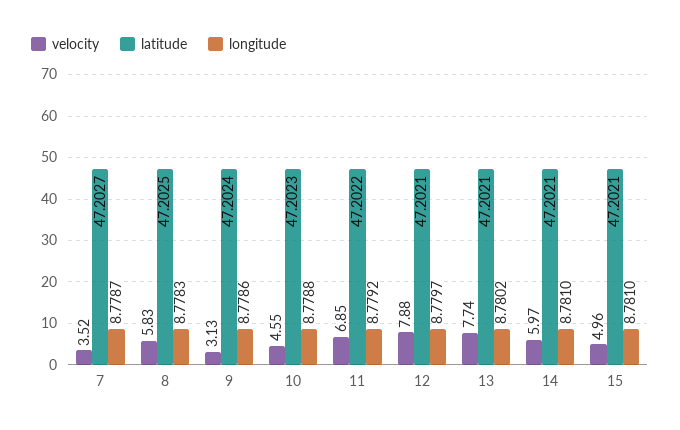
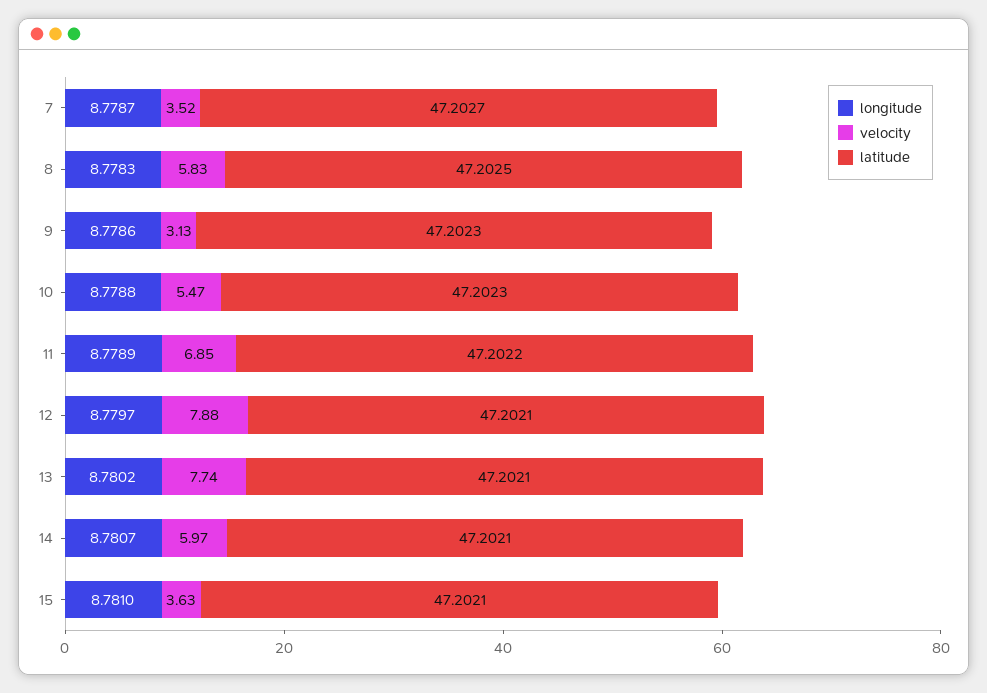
  {
    "velocity": {
      "7": 3.52,
      "8": 5.83,
      "9": 3.13,
-     "10": 4.55,
+     "10": 5.47,
      "11": 6.85,
      "12": 7.88,
      "13": 7.74,
      "14": 5.97,
-     "15": 4.96
+     "15": 3.63
    },
    "latitude": {
      "7": 47.2027,
      "8": 47.2025,
-     "9": 47.2024,
+     "9": 47.2023,
      "10": 47.2023,
      "11": 47.2022,
      "12": 47.2021,
      "13": 47.2021,
      "14": 47.2021,
      "15": 47.2021
    },
    "longitude": {
      "7": 8.7787,
      "8": 8.7783,
      "9": 8.7786,
      "10": 8.7788,
-     "11": 8.7792,
+     "11": 8.7789,
      "12": 8.7797,
      "13": 8.7802,
-     "14": 8.781,
+     "14": 8.7807,
      "15": 8.781
    }
  }

